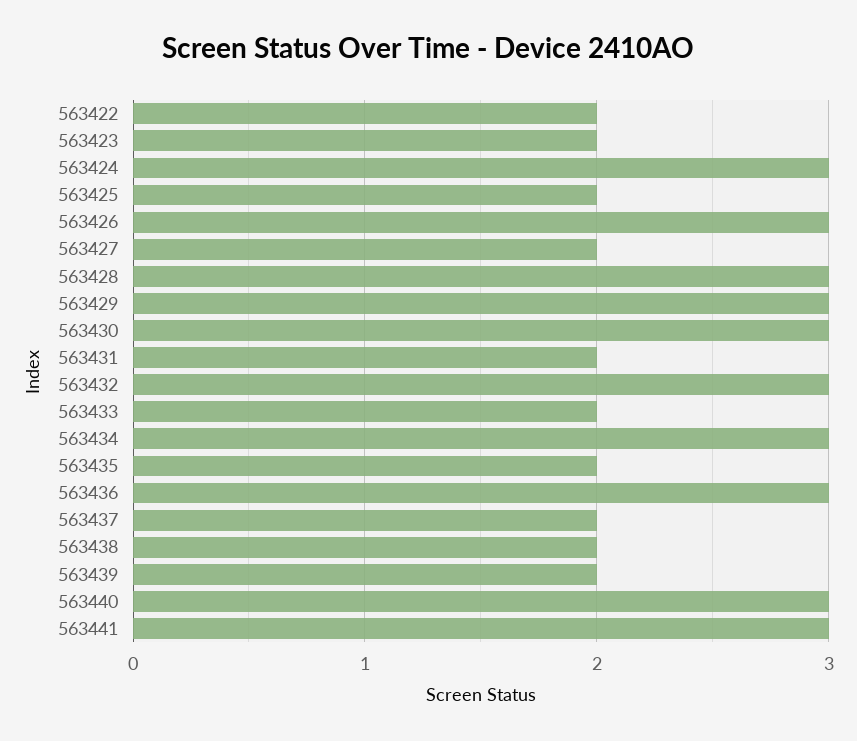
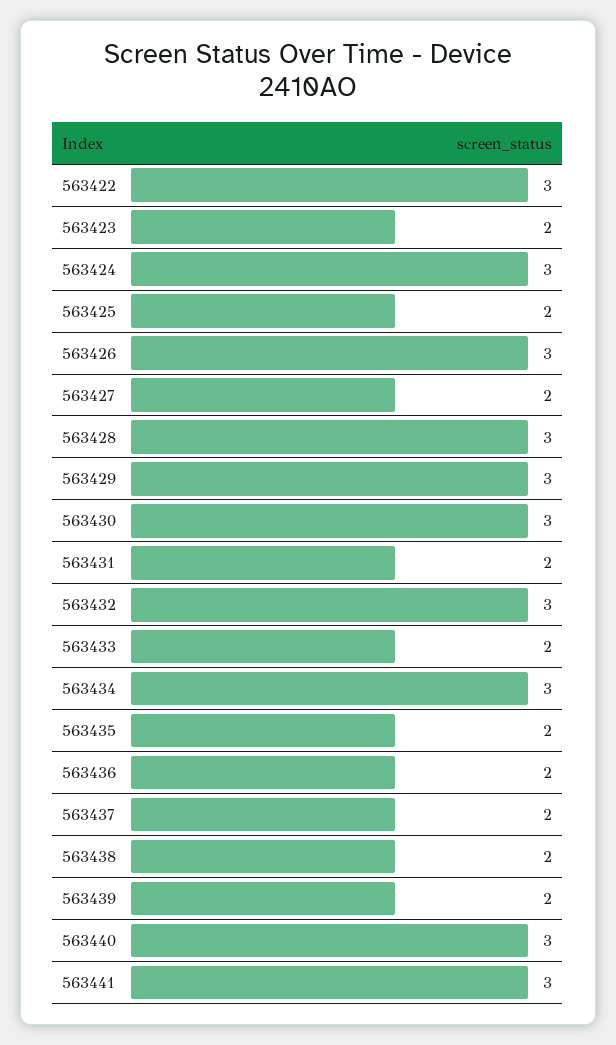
  {
-   "563422": 2,
+   "563422": 3,
    "563423": 2,
    "563424": 3,
    "563425": 2,
    "563426": 3,
    "563427": 2,
    "563428": 3,
    "563429": 3,
    "563430": 3,
    "563431": 2,
    "563432": 3,
    "563433": 2,
    "563434": 3,
    "563435": 2,
-   "563436": 3,
+   "563436": 2,
    "563437": 2,
    "563438": 2,
    "563439": 2,
    "563440": 3,
    "563441": 3
  }

